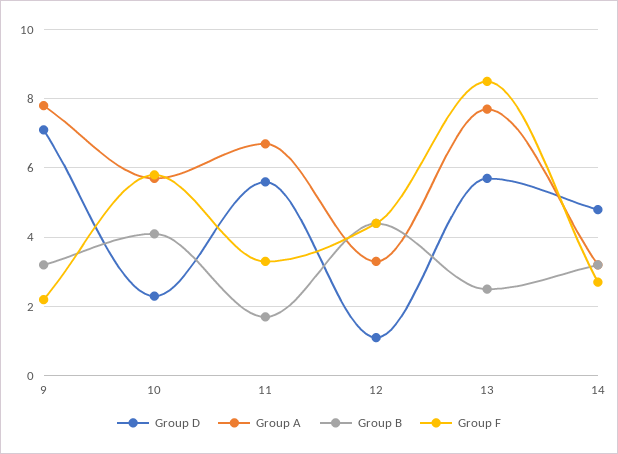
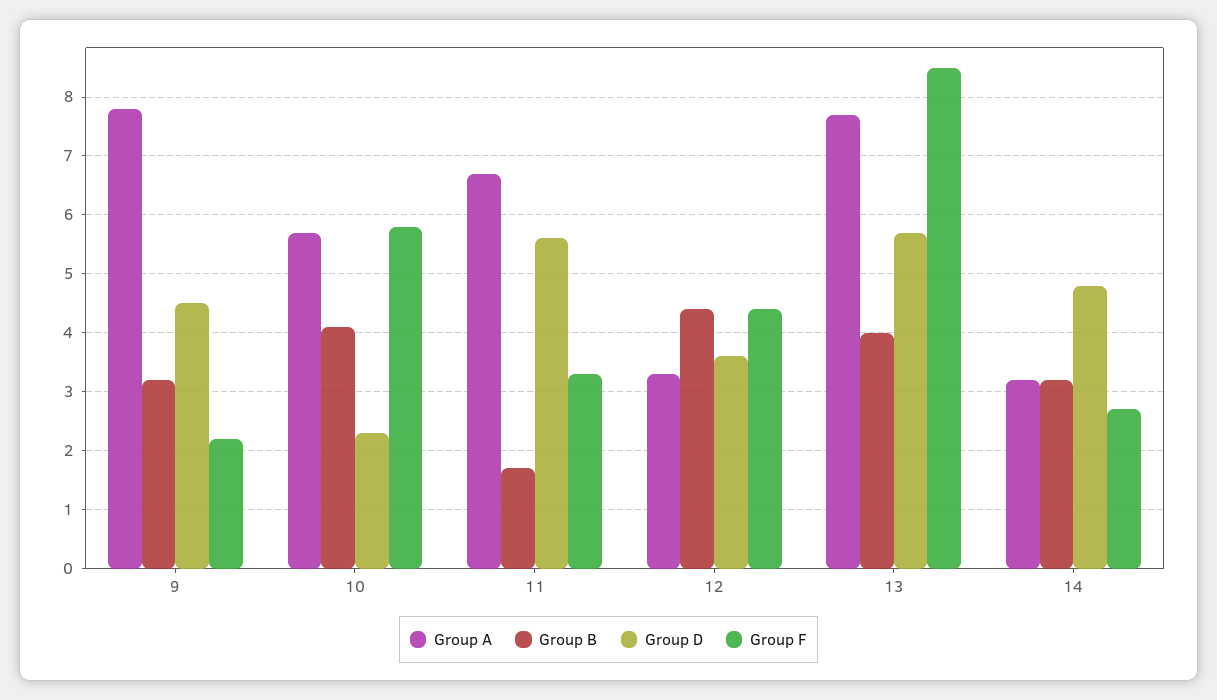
  {
    "Group D": {
-     "9": 7,
+     "9": 4.5,
      "10": 2.5,
      "11": 5.5,
-     "12": 1,
+     "12": 3.5,
      "13": 5.5,
      "14": 5
    },
    "Group A": {
      "9": 8,
      "10": 5.5,
      "11": 6.5,
      "12": 3.5,
      "13": 7.5,
      "14": 3
    },
    "Group B": {
      "9": 3,
      "10": 4,
      "11": 1.5,
      "12": 4.5,
-     "13": 2.5,
+     "13": 4,
      "14": 3
    },
    "Group F": {
      "9": 2,
      "10": 6,
      "11": 3.5,
      "12": 4.5,
      "13": 8.5,
      "14": 2.5
    }
  }

